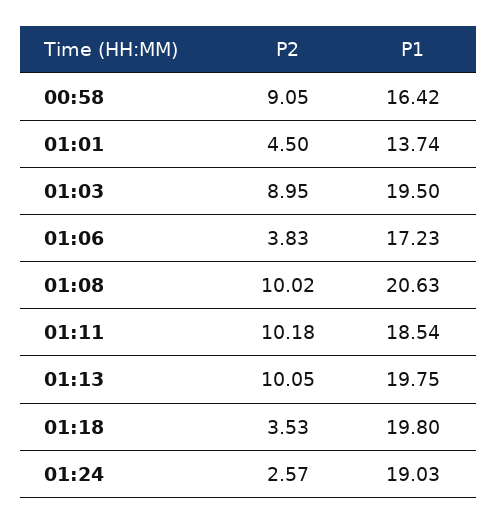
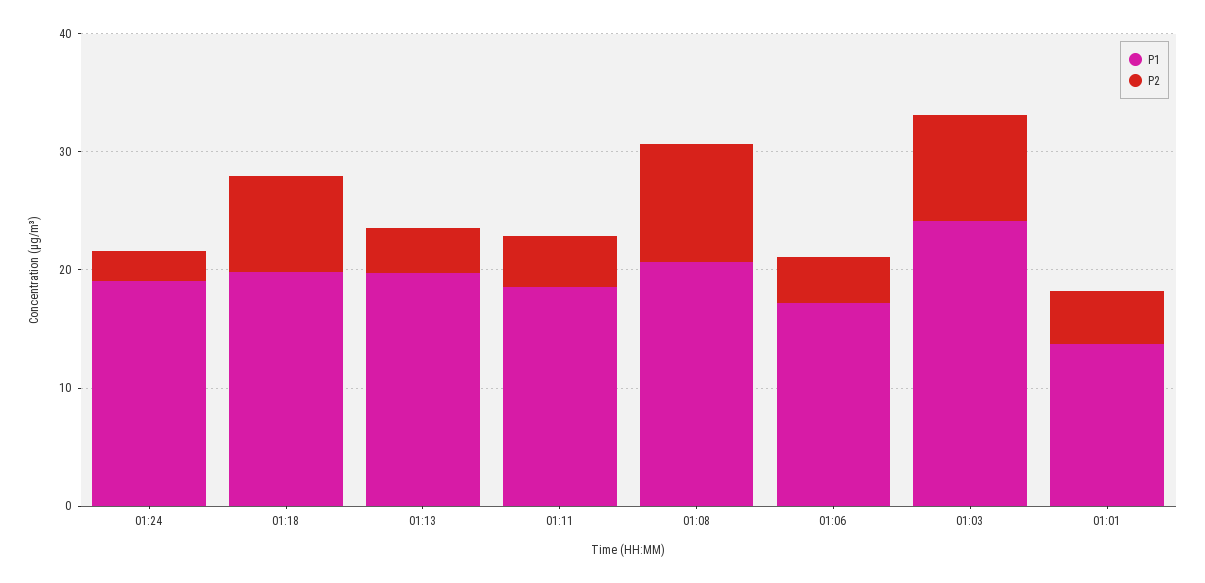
  {
    "P2": {
-     "00:58": 9.05,
      "01:01": 4.5,
      "01:03": 8.95,
      "01:06": 3.83,
      "01:08": 10.02,
-     "01:11": 10.18,
+     "01:11": 4,
-     "01:13": 10.05,
+     "01:13": 4,
-     "01:18": 3.53,
+     "01:18": 8,
      "01:24": 2.57
    },
    "P1": {
-     "00:58": 16.42,
      "01:01": 13.74,
-     "01:03": 19.5,
+     "01:03": 24,
      "01:06": 17.23,
      "01:08": 20.63,
      "01:11": 18.54,
      "01:13": 19.75,
      "01:18": 19.8,
      "01:24": 19.03
    }
  }

